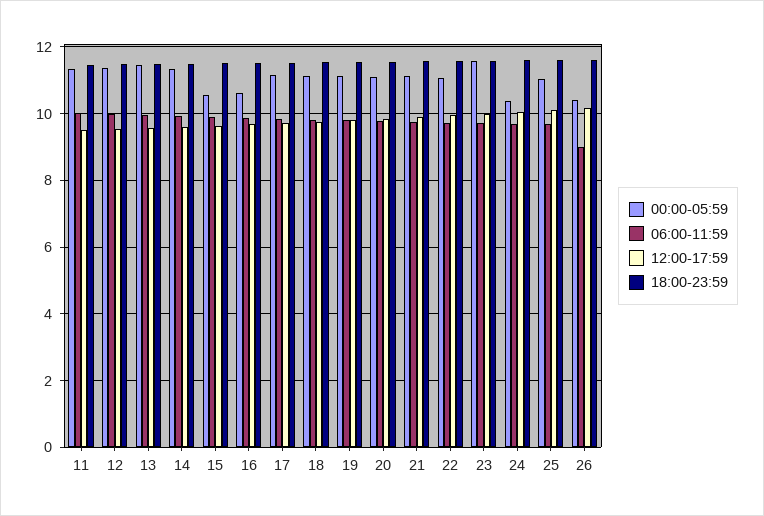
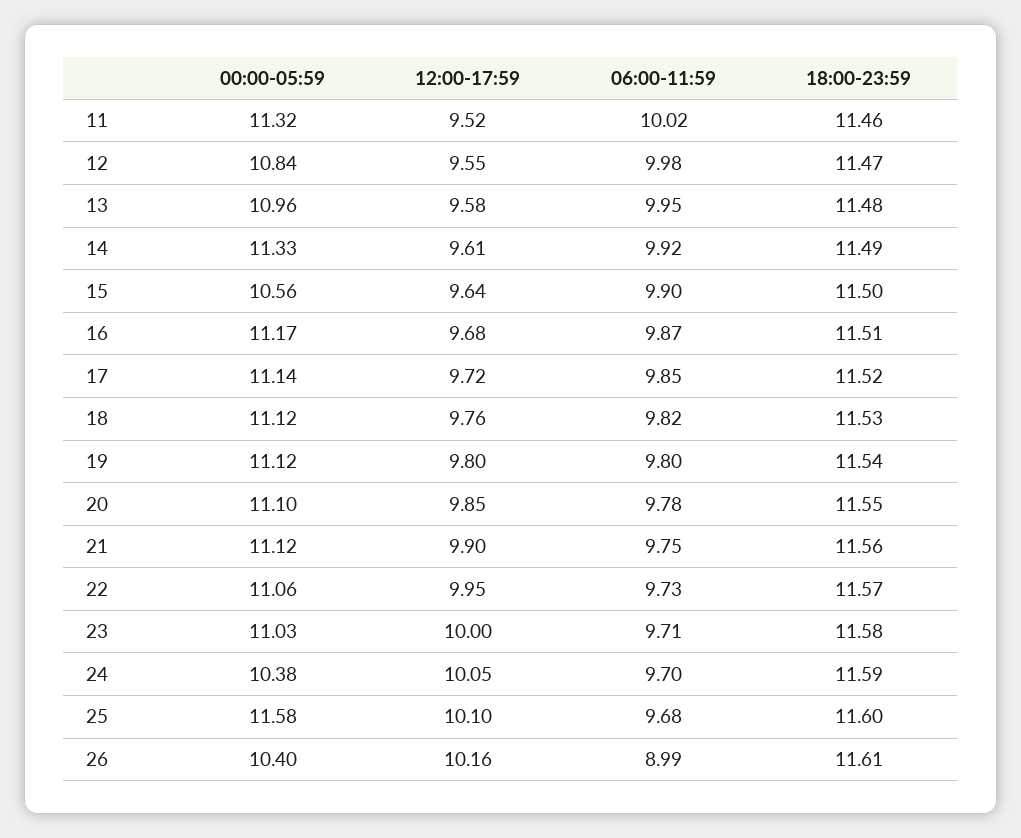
  {
    "00:00-05:59": {
      "11": 11.32,
-     "12": 11.4,
+     "12": 10.84,
-     "13": 11.4,
+     "13": 10.96,
      "14": 11.33,
      "15": 10.56,
-     "16": 10.6,
+     "16": 11.17,
      "17": 11.14,
      "18": 11.12,
      "19": 11.12,
      "20": 11.1,
      "21": 11.12,
      "22": 11.06,
-     "23": 11.6,
+     "23": 11.03,
      "24": 10.38,
-     "25": 11,
+     "25": 11.58,
      "26": 10.4
    },
    "06:00-11:59": {
      "11": 10.02,
      "12": 9.98,
      "13": 9.95,
      "14": 9.92,
      "15": 9.9,
      "16": 9.87,
      "17": 9.85,
      "18": 9.82,
      "19": 9.8,
      "20": 9.78,
      "21": 9.75,
      "22": 9.73,
      "23": 9.71,
      "24": 9.7,
      "25": 9.68,
      "26": 8.99
    },
    "12:00-17:59": {
      "11": 9.52,
      "12": 9.55,
      "13": 9.58,
      "14": 9.61,
      "15": 9.64,
      "16": 9.68,
      "17": 9.72,
      "18": 9.76,
      "19": 9.8,
      "20": 9.85,
      "21": 9.9,
      "22": 9.95,
      "23": 10,
      "24": 10.05,
      "25": 10.1,
      "26": 10.16
    },
    "18:00-23:59": {
      "11": 11.46,
      "12": 11.47,
      "13": 11.48,
      "14": 11.49,
      "15": 11.5,
      "16": 11.51,
      "17": 11.52,
      "18": 11.53,
      "19": 11.54,
      "20": 11.55,
      "21": 11.56,
      "22": 11.57,
      "23": 11.58,
      "24": 11.59,
      "25": 11.6,
      "26": 11.61
    }
  }

